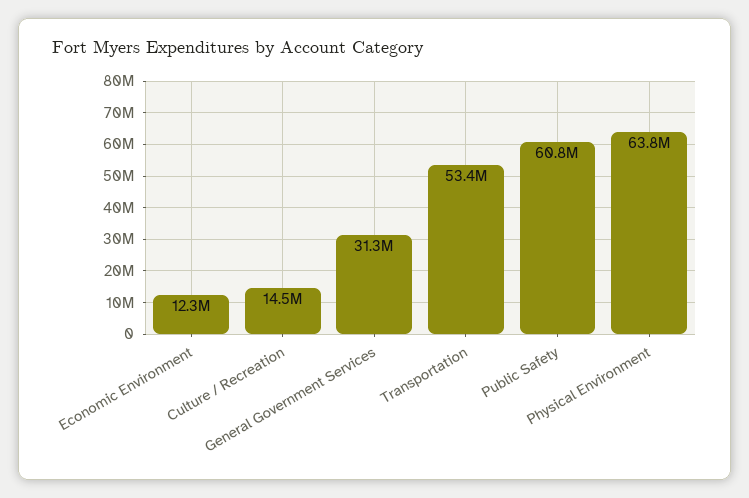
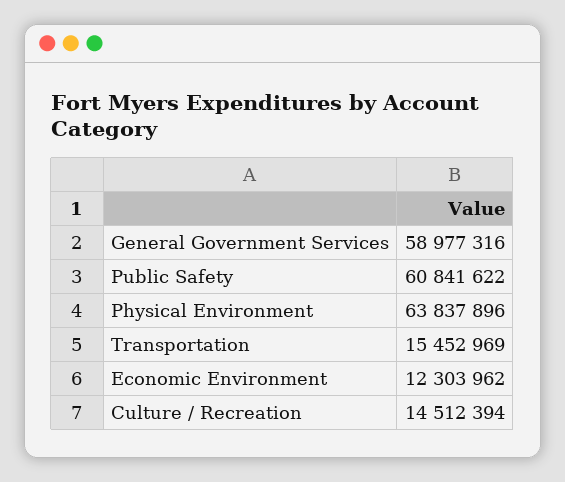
  {
    "Economic Environment": 12303962,
    "Culture / Recreation": 14512394,
-   "General Government Services": 31300000,
+   "General Government Services": 58977316,
-   "Transportation": 53400000,
+   "Transportation": 15452969,
    "Public Safety": 60841622,
    "Physical Environment": 63837896
  }

